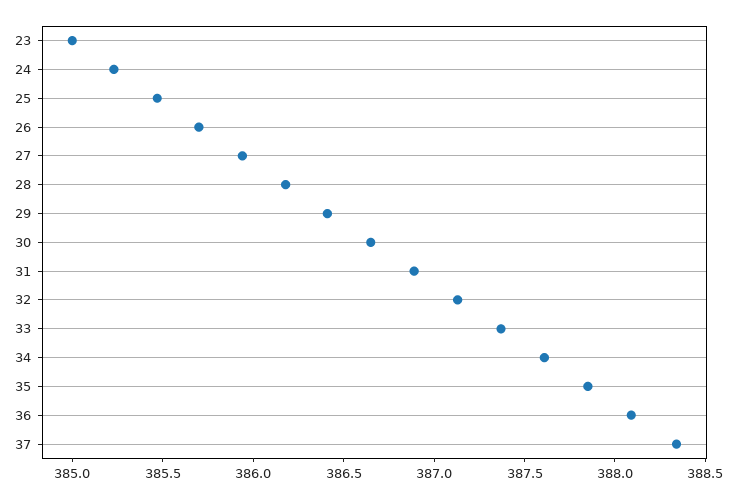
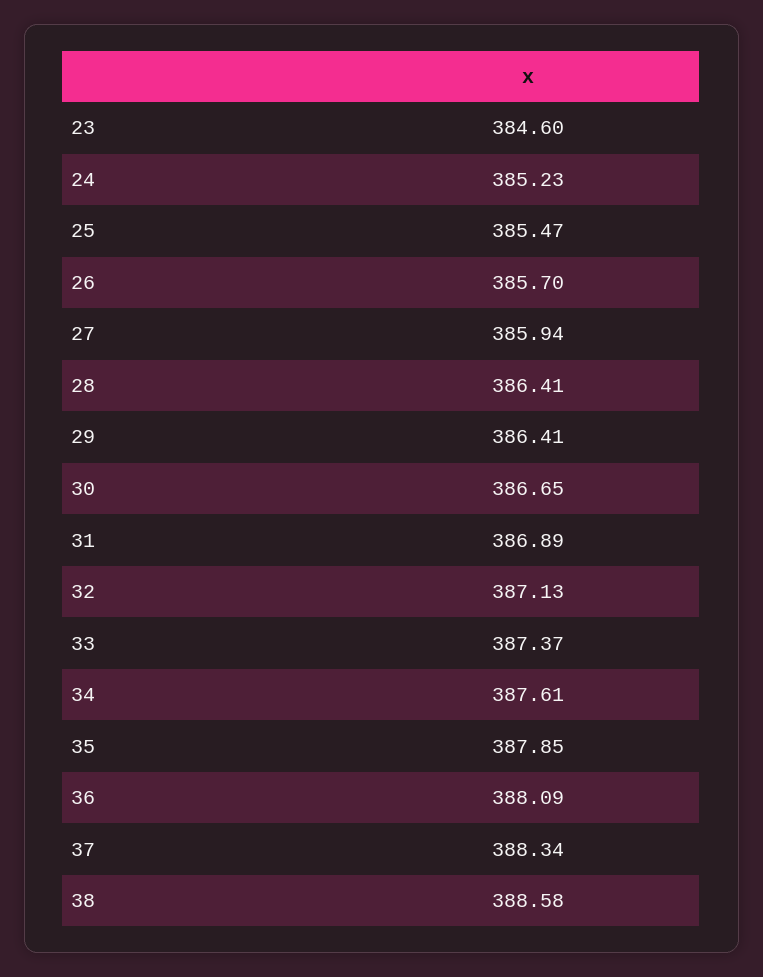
  {
-   "23": 385,
+   "23": 384.6,
    "24": 385.23,
    "25": 385.47,
    "26": 385.7,
    "27": 385.94,
-   "28": 386.2,
+   "28": 386.41,
    "29": 386.41,
    "30": 386.65,
    "31": 386.89,
    "32": 387.13,
    "33": 387.37,
    "34": 387.61,
    "35": 387.85,
    "36": 388.09,
-   "37": 388.34
+   "37": 388.34,
+   "38": 388.58
  }

